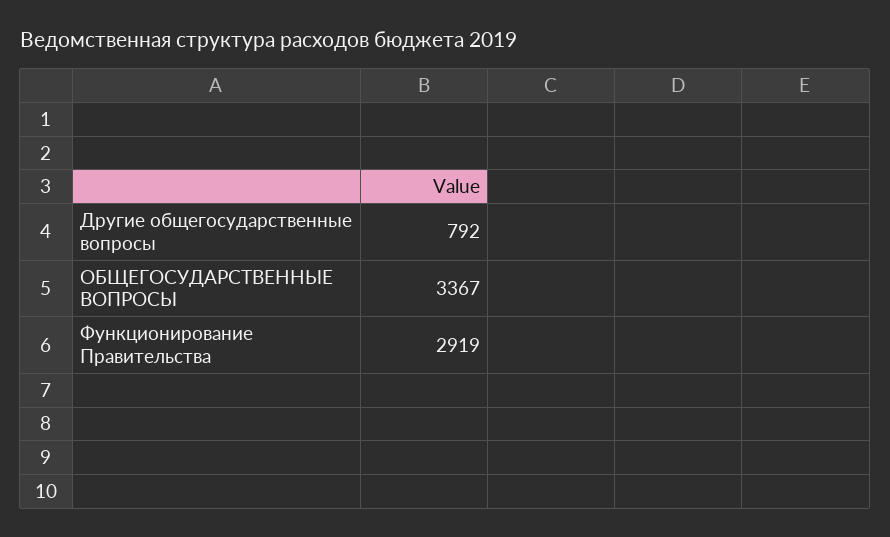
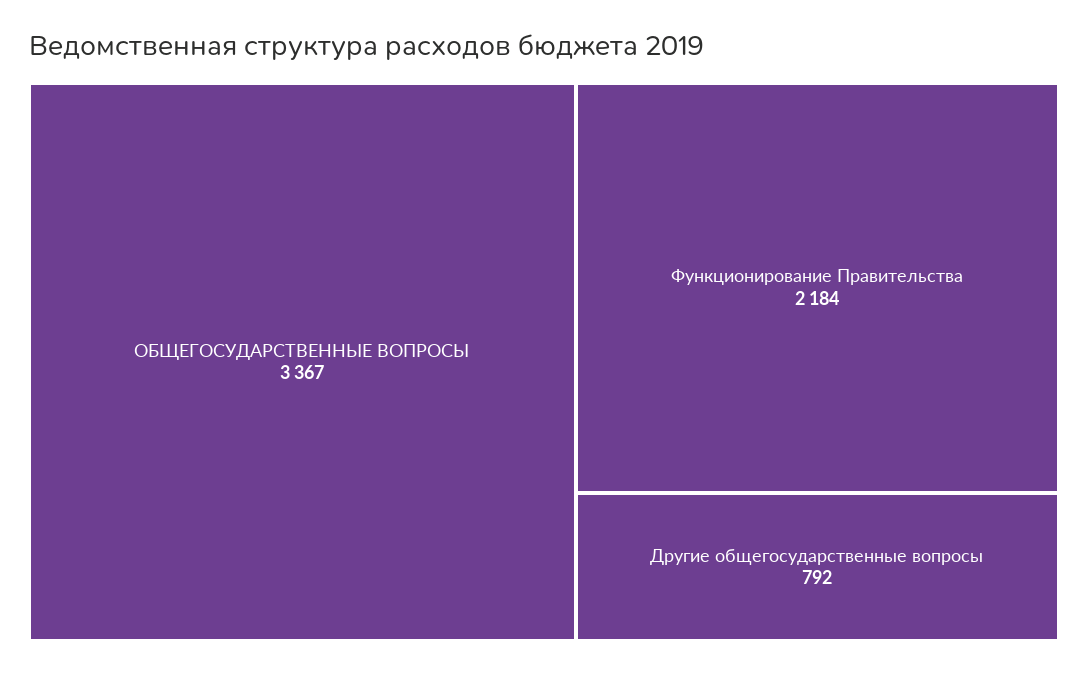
  {
    "Другие общегосударственные вопросы": 792,
    "ОБЩЕГОСУДАРСТВЕННЫЕ ВОПРОСЫ": 3367,
-   "Функционирование Правительства": 2919
+   "Функционирование Правительства": 2184
  }

